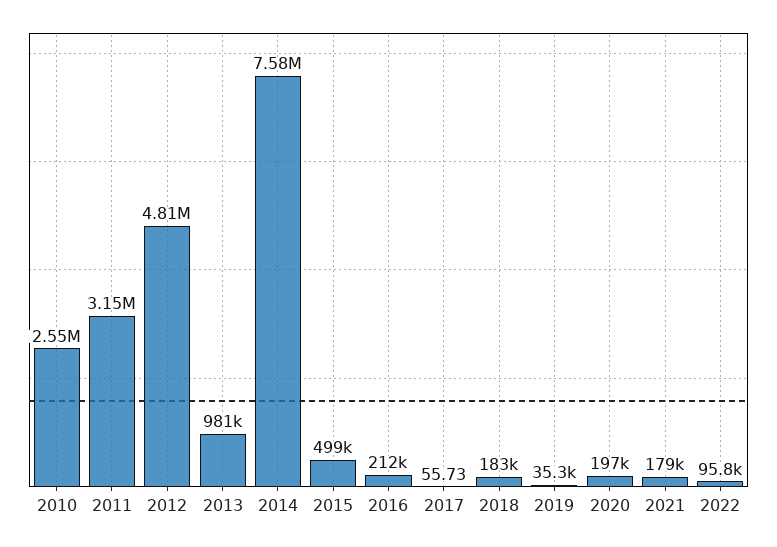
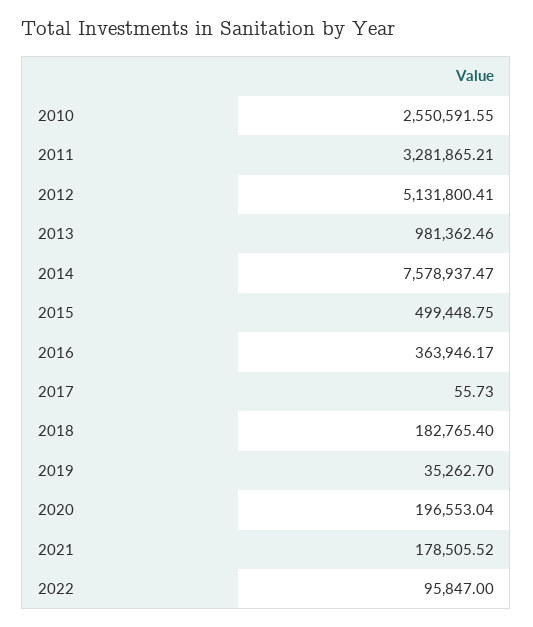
  {
    "2010": 2550591.55,
-   "2011": 3150000,
+   "2011": 3281865.21,
-   "2012": 4810000,
+   "2012": 5131800.41,
    "2013": 981362.46,
    "2014": 7578937.47,
    "2015": 499448.75,
-   "2016": 212000,
+   "2016": 363946.17,
    "2017": 55.73,
    "2018": 182765.4,
    "2019": 35262.7,
    "2020": 196553.04,
    "2021": 178505.52,
    "2022": 95847
  }

